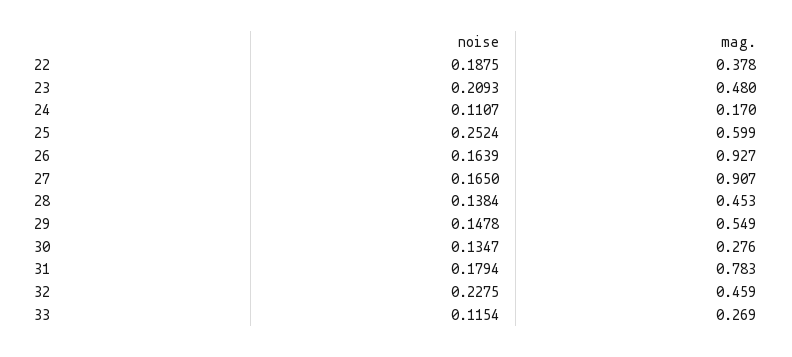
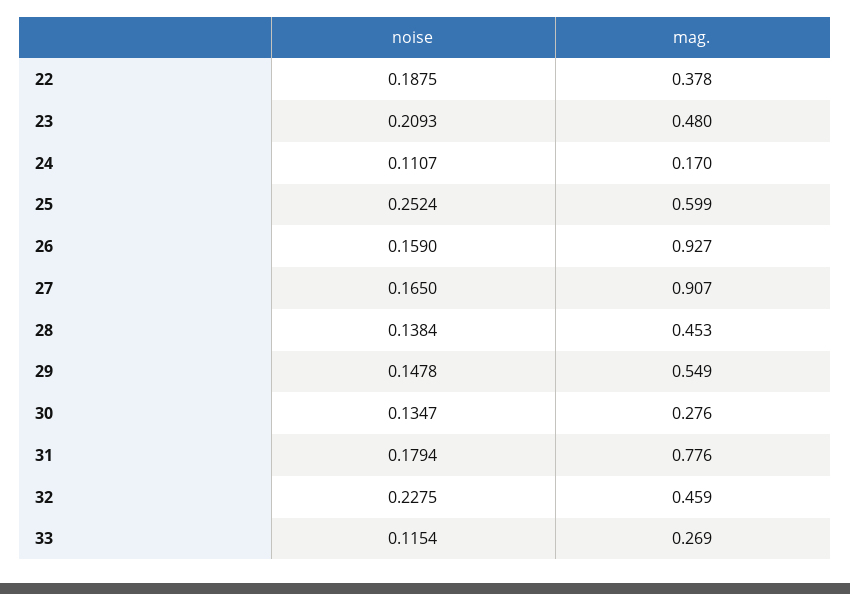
  {
    "noise": {
      "22": 0.1875,
      "23": 0.2093,
      "24": 0.1107,
      "25": 0.2524,
-     "26": 0.1639,
+     "26": 0.159,
      "27": 0.165,
      "28": 0.1384,
      "29": 0.1478,
      "30": 0.1347,
      "31": 0.1794,
      "32": 0.2275,
      "33": 0.1154
    },
    "mag.": {
      "22": 0.378,
      "23": 0.48,
      "24": 0.17,
      "25": 0.599,
      "26": 0.927,
      "27": 0.907,
      "28": 0.453,
      "29": 0.549,
      "30": 0.276,
-     "31": 0.783,
+     "31": 0.776,
      "32": 0.459,
      "33": 0.269
    }
  }

